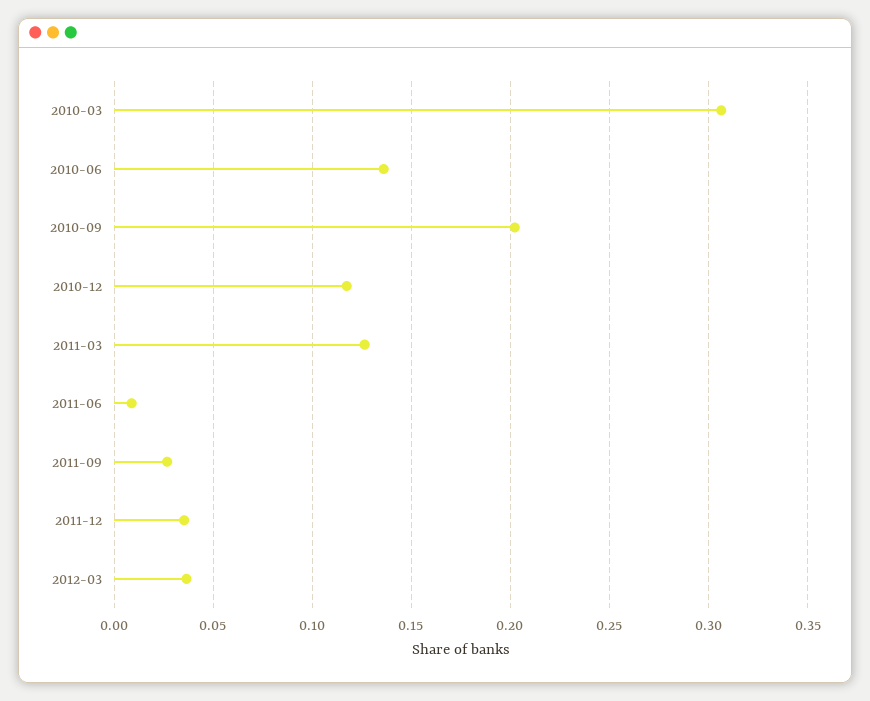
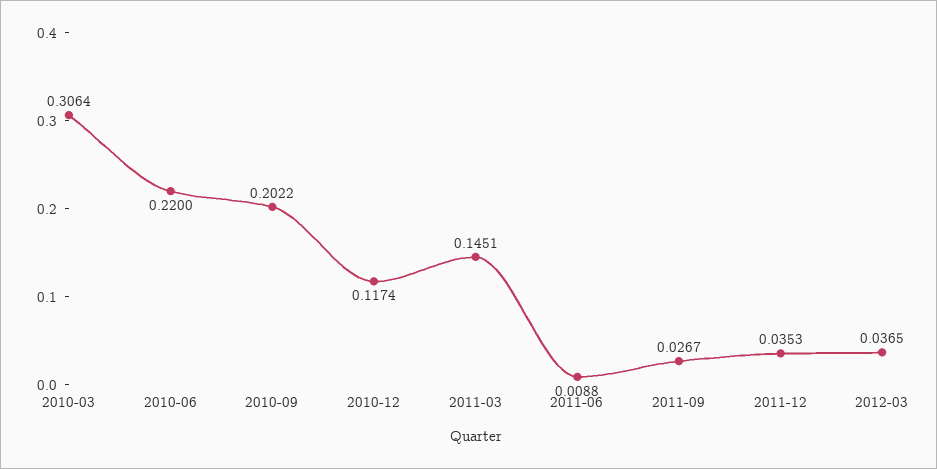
  {
    "2010-03": 0.3064,
-   "2010-06": 0.135,
+   "2010-06": 0.22,
    "2010-09": 0.2022,
    "2010-12": 0.1174,
-   "2011-03": 0.125,
+   "2011-03": 0.1451,
    "2011-06": 0.0088,
    "2011-09": 0.0267,
    "2011-12": 0.0353,
    "2012-03": 0.0365
  }

